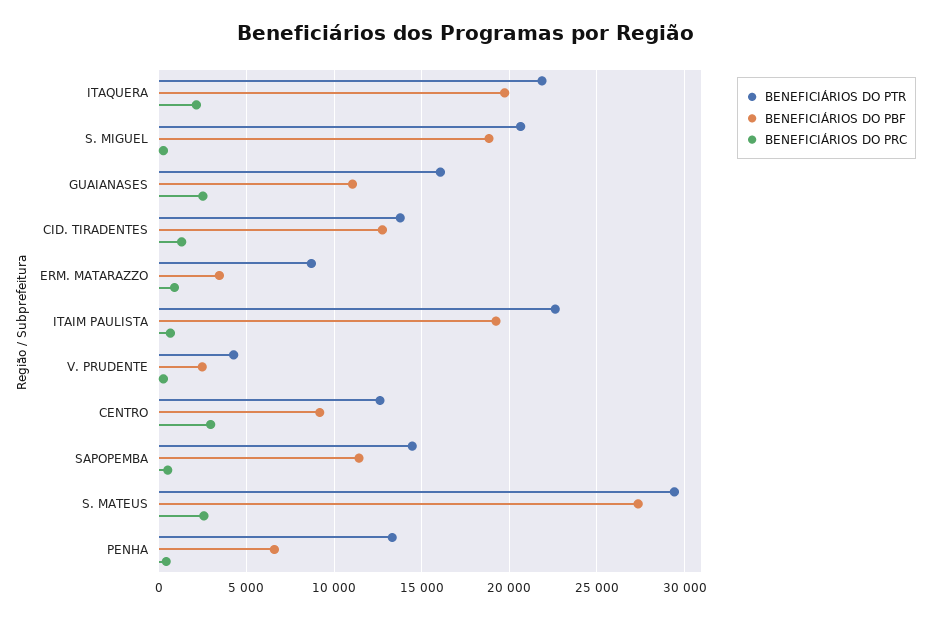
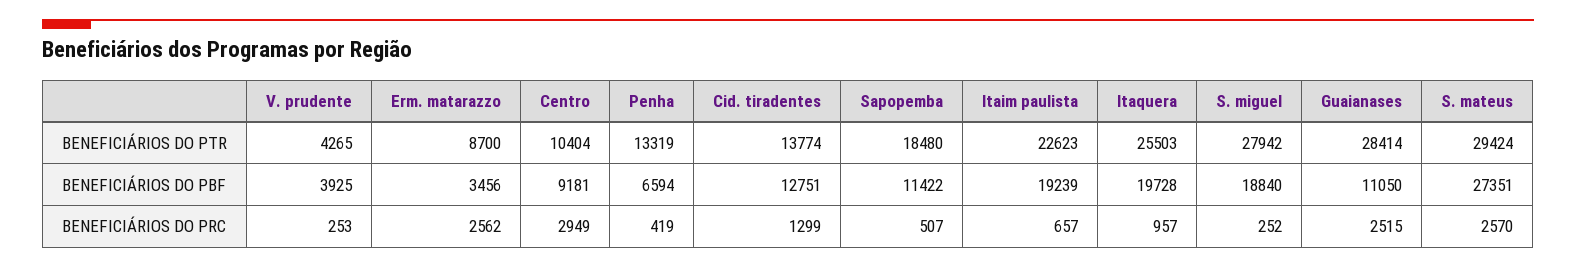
  {
    "BENEFICIÁRIOS DO PTR": {
-     "ITAQUERA": 22000,
+     "ITAQUERA": 25503,
-     "S. MIGUEL": 20500,
+     "S. MIGUEL": 27942,
-     "GUAIANASES": 16000,
+     "GUAIANASES": 28414,
      "CID. TIRADENTES": 13774,
      "ERM. MATARAZZO": 8700,
      "ITAIM PAULISTA": 22623,
      "V. PRUDENTE": 4265,
-     "CENTRO": 12500,
+     "CENTRO": 10404,
-     "SAPOPEMBA": 14500,
+     "SAPOPEMBA": 18480,
      "S. MATEUS": 29424,
      "PENHA": 13319
    },
    "BENEFICIÁRIOS DO PBF": {
      "ITAQUERA": 19728,
      "S. MIGUEL": 18840,
      "GUAIANASES": 11050,
      "CID. TIRADENTES": 12751,
      "ERM. MATARAZZO": 3456,
      "ITAIM PAULISTA": 19239,
-     "V. PRUDENTE": 2500,
+     "V. PRUDENTE": 3925,
      "CENTRO": 9181,
      "SAPOPEMBA": 11422,
      "S. MATEUS": 27351,
      "PENHA": 6594
    },
    "BENEFICIÁRIOS DO PRC": {
-     "ITAQUERA": 2000,
+     "ITAQUERA": 957,
      "S. MIGUEL": 252,
      "GUAIANASES": 2515,
      "CID. TIRADENTES": 1299,
-     "ERM. MATARAZZO": 1000,
+     "ERM. MATARAZZO": 2562,
      "ITAIM PAULISTA": 657,
      "V. PRUDENTE": 253,
      "CENTRO": 2949,
      "SAPOPEMBA": 507,
      "S. MATEUS": 2570,
      "PENHA": 419
    }
  }

